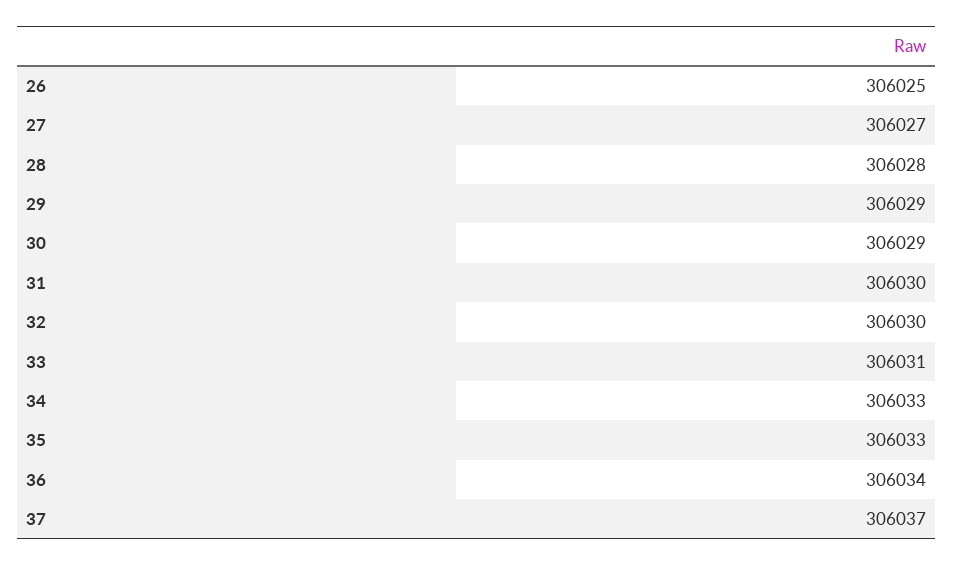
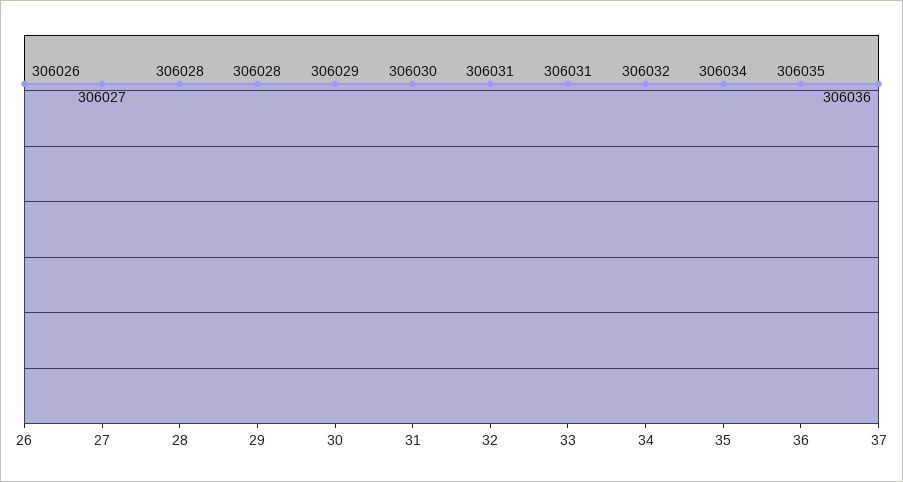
  {
-   "26": 306025,
+   "26": 306026,
    "27": 306027,
    "28": 306028,
-   "29": 306029,
+   "29": 306028,
    "30": 306029,
    "31": 306030,
-   "32": 306030,
+   "32": 306031,
    "33": 306031,
-   "34": 306033,
+   "34": 306032,
-   "35": 306033,
+   "35": 306034,
-   "36": 306034,
+   "36": 306035,
-   "37": 306037
+   "37": 306036
  }

